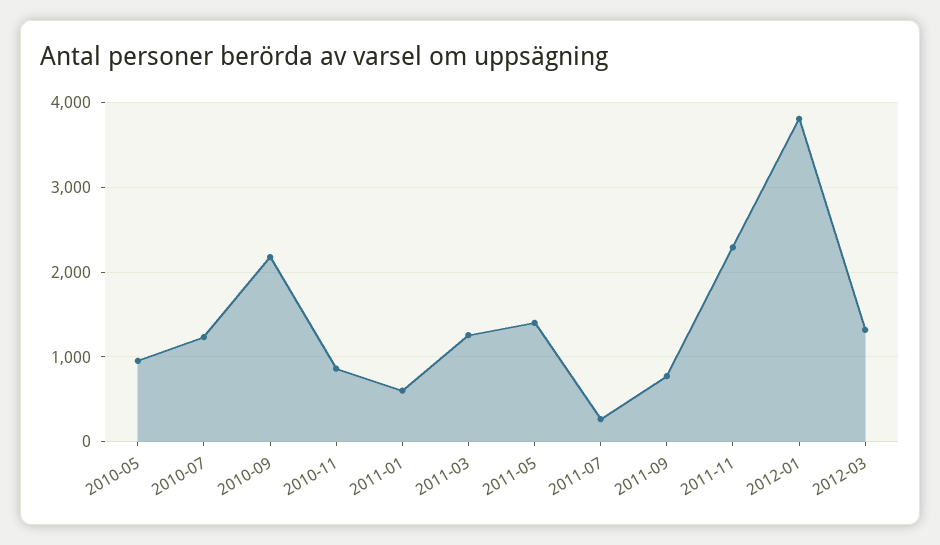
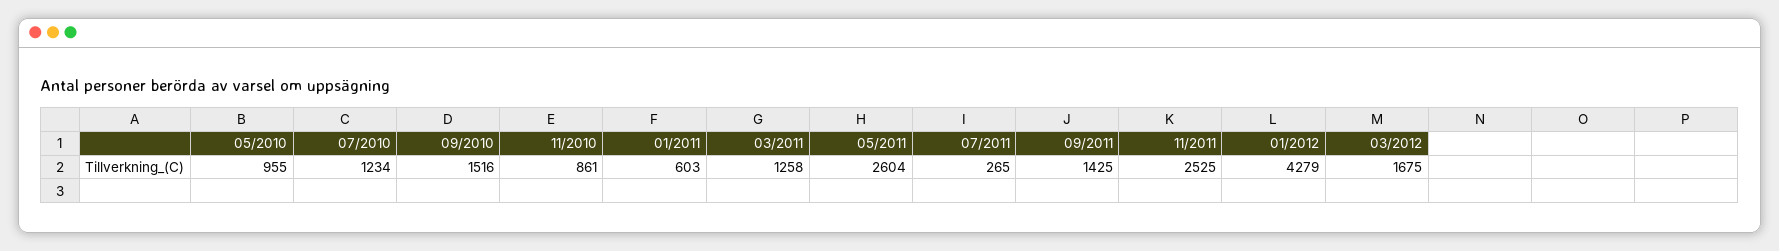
  {
    "2010-05": 955,
    "2010-07": 1234,
-   "2010-09": 2200,
+   "2010-09": 1516,
    "2010-11": 861,
    "2011-01": 603,
    "2011-03": 1258,
-   "2011-05": 1400,
+   "2011-05": 2604,
    "2011-07": 265,
-   "2011-09": 800,
+   "2011-09": 1425,
-   "2011-11": 2300,
+   "2011-11": 2525,
-   "2012-01": 3800,
+   "2012-01": 4279,
-   "2012-03": 1300
+   "2012-03": 1675
  }

